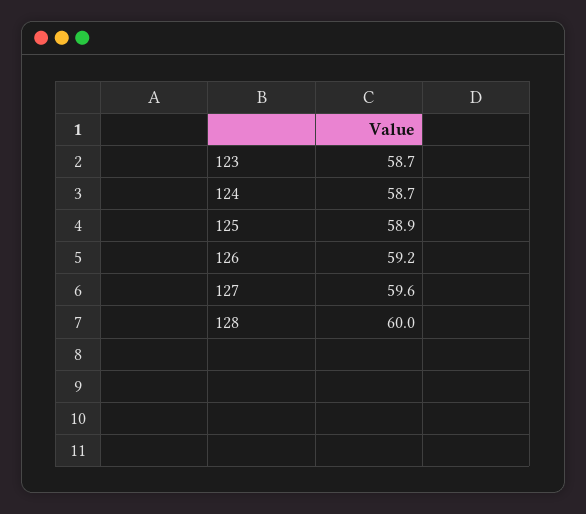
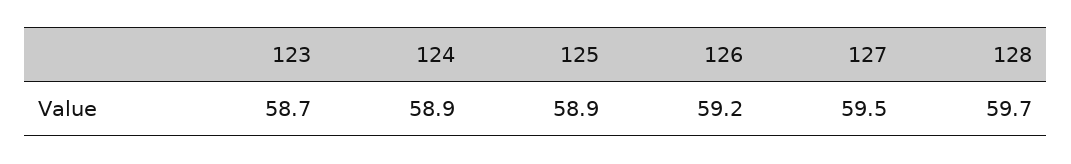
  {
    "123": 58.7,
-   "124": 58.7,
+   "124": 58.9,
    "125": 58.9,
    "126": 59.2,
-   "127": 59.6,
+   "127": 59.5,
-   "128": 60
+   "128": 59.7
  }

